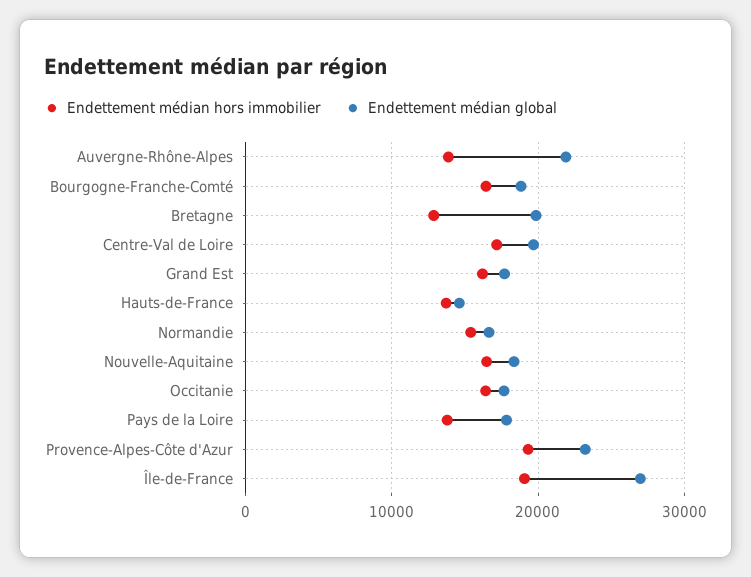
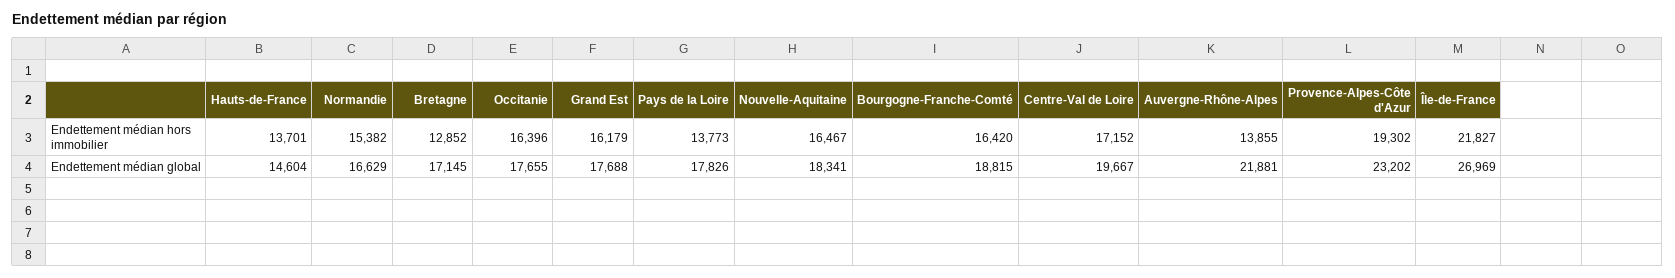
  {
    "Endettement médian hors immobilier": {
      "Auvergne-Rhône-Alpes": 13855,
      "Bourgogne-Franche-Comté": 16420,
      "Bretagne": 12852,
      "Centre-Val de Loire": 17152,
      "Grand Est": 16179,
      "Hauts-de-France": 13701,
      "Normandie": 15382,
      "Nouvelle-Aquitaine": 16467,
      "Occitanie": 16396,
      "Pays de la Loire": 13773,
      "Provence-Alpes-Côte d'Azur": 19302,
-     "Île-de-France": 19000
+     "Île-de-France": 21827
    },
    "Endettement médian global": {
      "Auvergne-Rhône-Alpes": 21881,
      "Bourgogne-Franche-Comté": 18815,
-     "Bretagne": 20000,
+     "Bretagne": 17145,
      "Centre-Val de Loire": 19667,
      "Grand Est": 17688,
      "Hauts-de-France": 14604,
      "Normandie": 16629,
      "Nouvelle-Aquitaine": 18341,
      "Occitanie": 17655,
      "Pays de la Loire": 17826,
      "Provence-Alpes-Côte d'Azur": 23202,
      "Île-de-France": 26969
    }
  }

